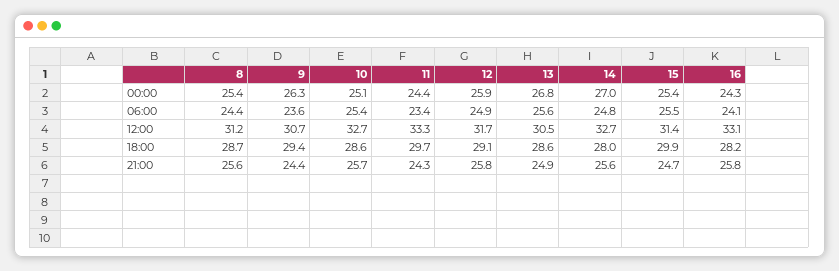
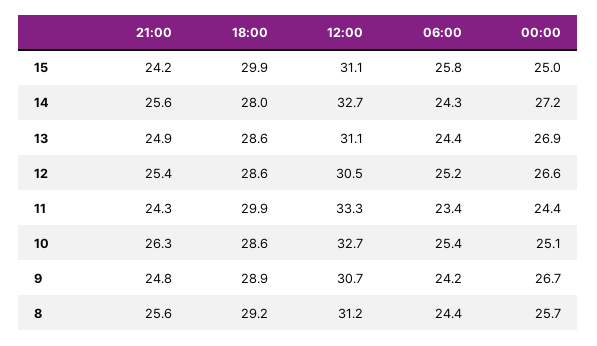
  {
    "8": {
-     "00:00": 25.4,
+     "00:00": 25.7,
      "06:00": 24.4,
      "12:00": 31.2,
-     "18:00": 28.7,
+     "18:00": 29.2,
      "21:00": 25.6
    },
    "9": {
-     "00:00": 26.3,
+     "00:00": 26.7,
-     "06:00": 23.6,
+     "06:00": 24.2,
      "12:00": 30.7,
-     "18:00": 29.4,
+     "18:00": 28.9,
-     "21:00": 24.4
+     "21:00": 24.8
    },
    "10": {
      "00:00": 25.1,
      "06:00": 25.4,
      "12:00": 32.7,
      "18:00": 28.6,
-     "21:00": 25.7
+     "21:00": 26.3
    },
    "11": {
      "00:00": 24.4,
      "06:00": 23.4,
      "12:00": 33.3,
-     "18:00": 29.7,
+     "18:00": 29.9,
      "21:00": 24.3
    },
    "12": {
-     "00:00": 25.9,
+     "00:00": 26.6,
-     "06:00": 24.9,
+     "06:00": 25.2,
-     "12:00": 31.7,
+     "12:00": 30.5,
-     "18:00": 29.1,
+     "18:00": 28.6,
-     "21:00": 25.8
+     "21:00": 25.4
    },
    "13": {
-     "00:00": 26.8,
+     "00:00": 26.9,
-     "06:00": 25.6,
+     "06:00": 24.4,
-     "12:00": 30.5,
+     "12:00": 31.1,
      "18:00": 28.6,
      "21:00": 24.9
    },
    "14": {
-     "00:00": 27,
+     "00:00": 27.2,
-     "06:00": 24.8,
+     "06:00": 24.3,
      "12:00": 32.7,
      "18:00": 28,
      "21:00": 25.6
    },
    "15": {
-     "00:00": 25.4,
+     "00:00": 25,
-     "06:00": 25.5,
+     "06:00": 25.8,
-     "12:00": 31.4,
+     "12:00": 31.1,
      "18:00": 29.9,
-     "21:00": 24.7
+     "21:00": 24.2
-   },
+   }
-   "16": {
-     "00:00": 24.3,
-     "06:00": 24.1,
-     "12:00": 33.1,
-     "18:00": 28.2,
-     "21:00": 25.8
-   }
  }

